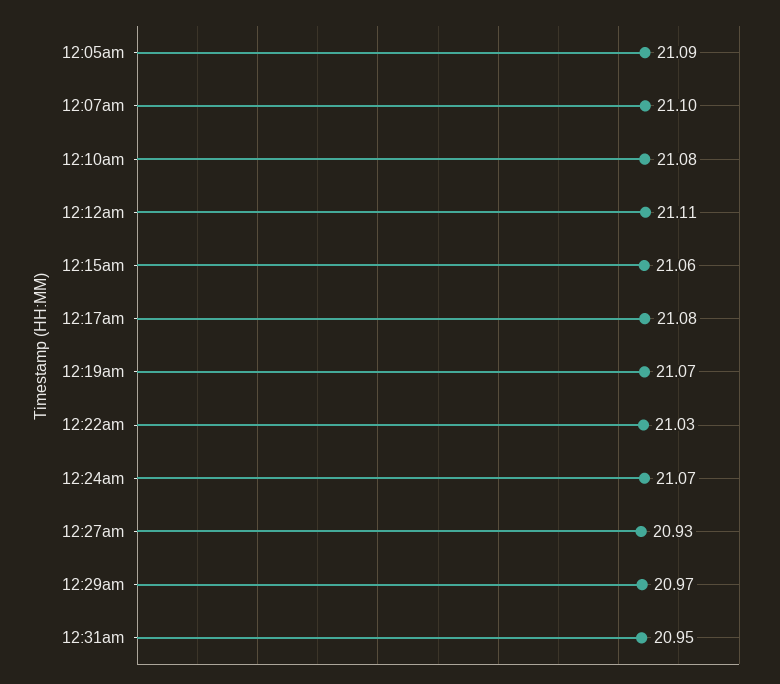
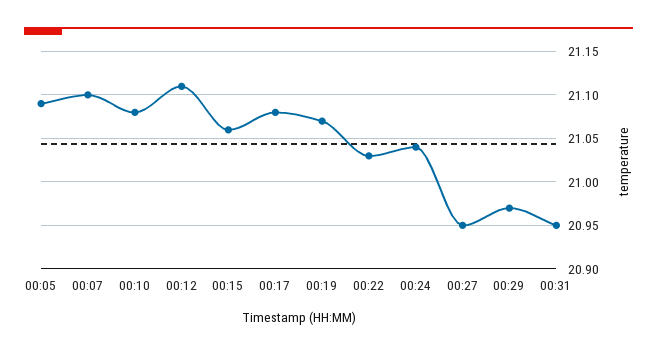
  {
    "12:05am": 21.09,
    "12:07am": 21.1,
    "12:10am": 21.08,
    "12:12am": 21.11,
    "12:15am": 21.06,
    "12:17am": 21.08,
    "12:19am": 21.07,
    "12:22am": 21.03,
-   "12:24am": 21.07,
+   "12:24am": 21.04,
-   "12:27am": 20.93,
+   "12:27am": 20.95,
    "12:29am": 20.97,
    "12:31am": 20.95
  }

